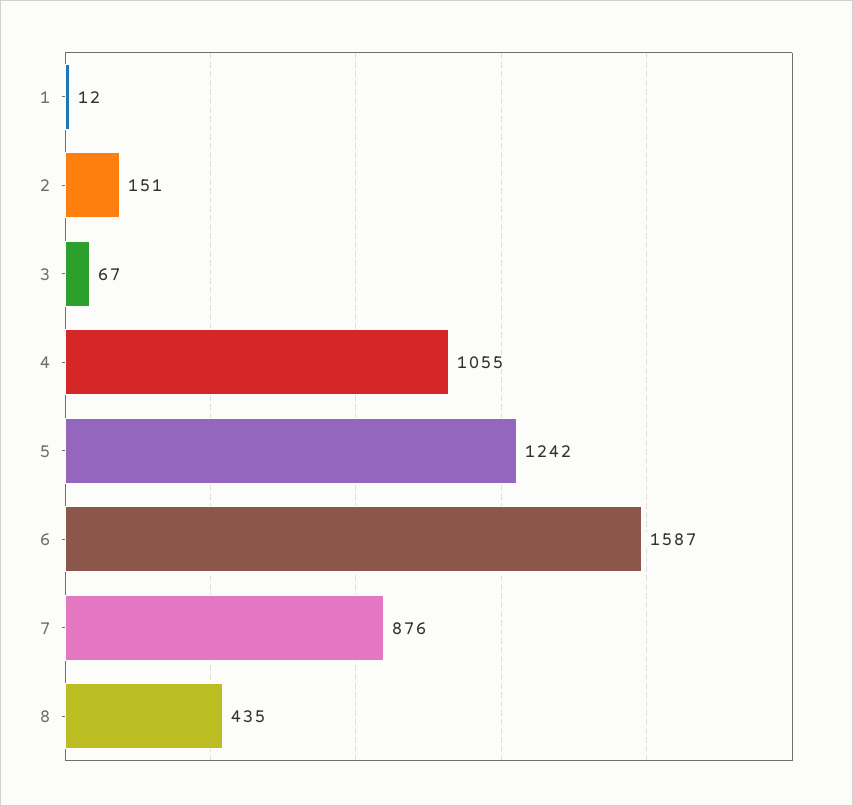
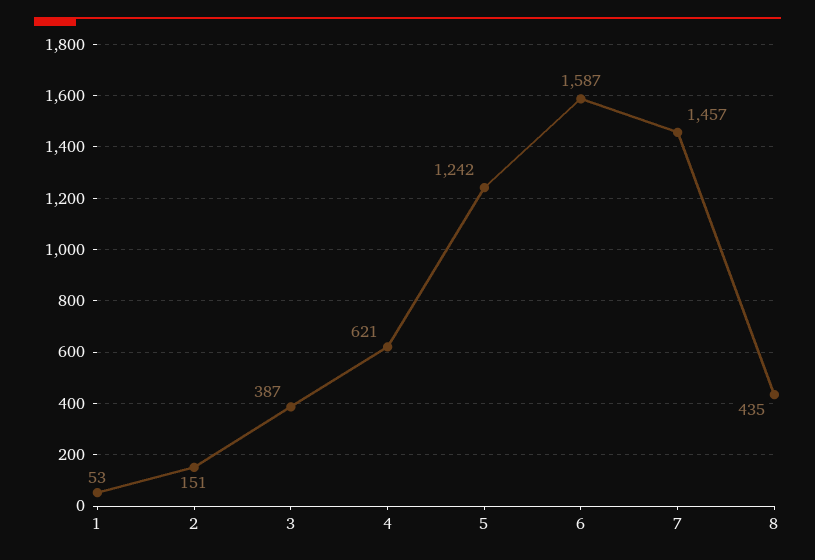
  {
-   "1": 12,
+   "1": 53,
    "2": 151,
-   "3": 67,
+   "3": 387,
-   "4": 1055,
+   "4": 621,
    "5": 1242,
    "6": 1587,
-   "7": 876,
+   "7": 1457,
    "8": 435
  }

